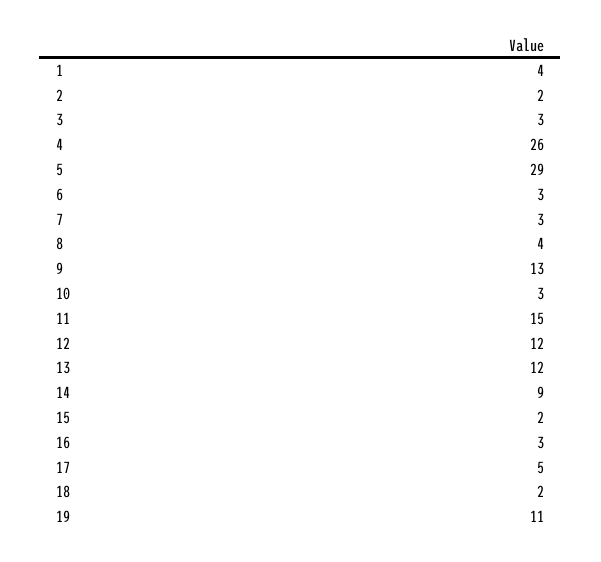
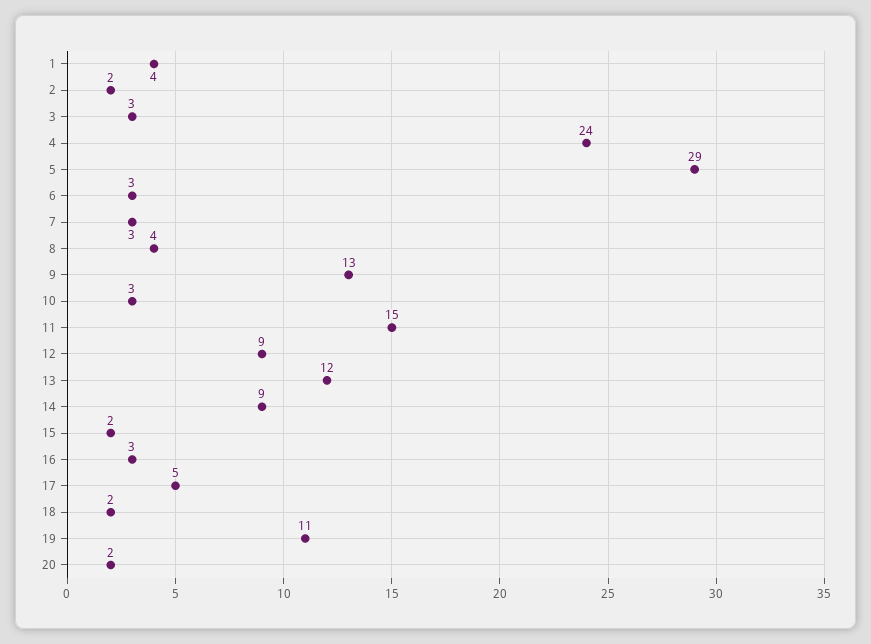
  {
    "1": 4,
    "2": 2,
    "3": 3,
-   "4": 26,
+   "4": 24,
    "5": 29,
    "6": 3,
    "7": 3,
    "8": 4,
    "9": 13,
    "10": 3,
    "11": 15,
-   "12": 12,
+   "12": 9,
    "13": 12,
    "14": 9,
    "15": 2,
    "16": 3,
    "17": 5,
    "18": 2,
-   "19": 11
+   "19": 11,
+   "20": 2
  }

